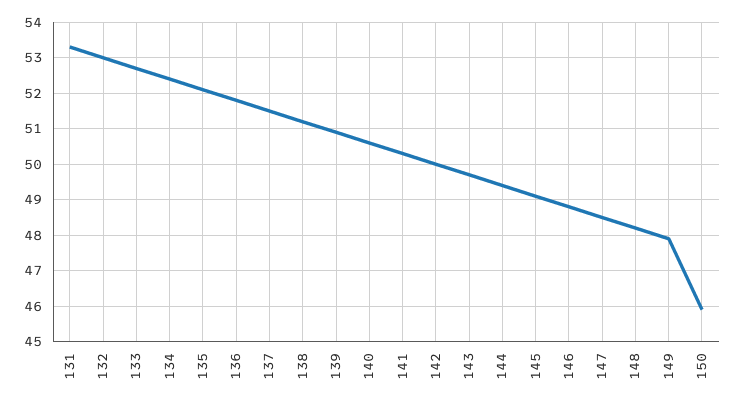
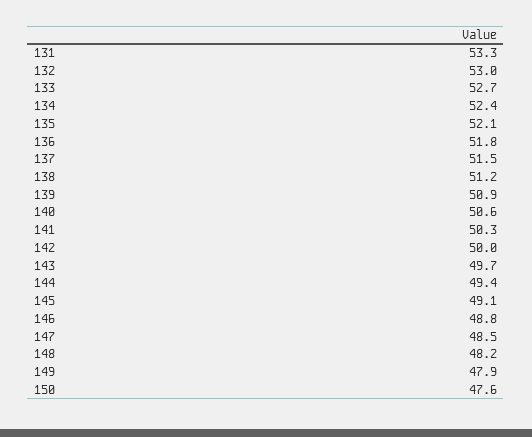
  {
    "131": 53.3,
    "132": 53,
    "133": 52.7,
    "134": 52.4,
    "135": 52.1,
    "136": 51.8,
    "137": 51.5,
    "138": 51.2,
    "139": 50.9,
    "140": 50.6,
    "141": 50.3,
    "142": 50,
    "143": 49.7,
    "144": 49.4,
    "145": 49.1,
    "146": 48.8,
    "147": 48.5,
    "148": 48.2,
    "149": 47.9,
-   "150": 46
+   "150": 47.6
  }

